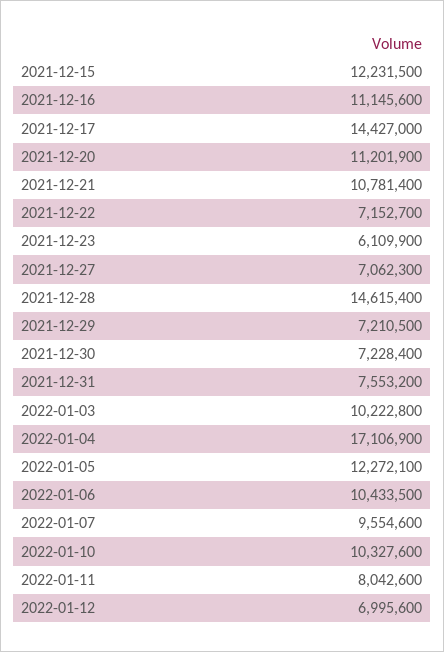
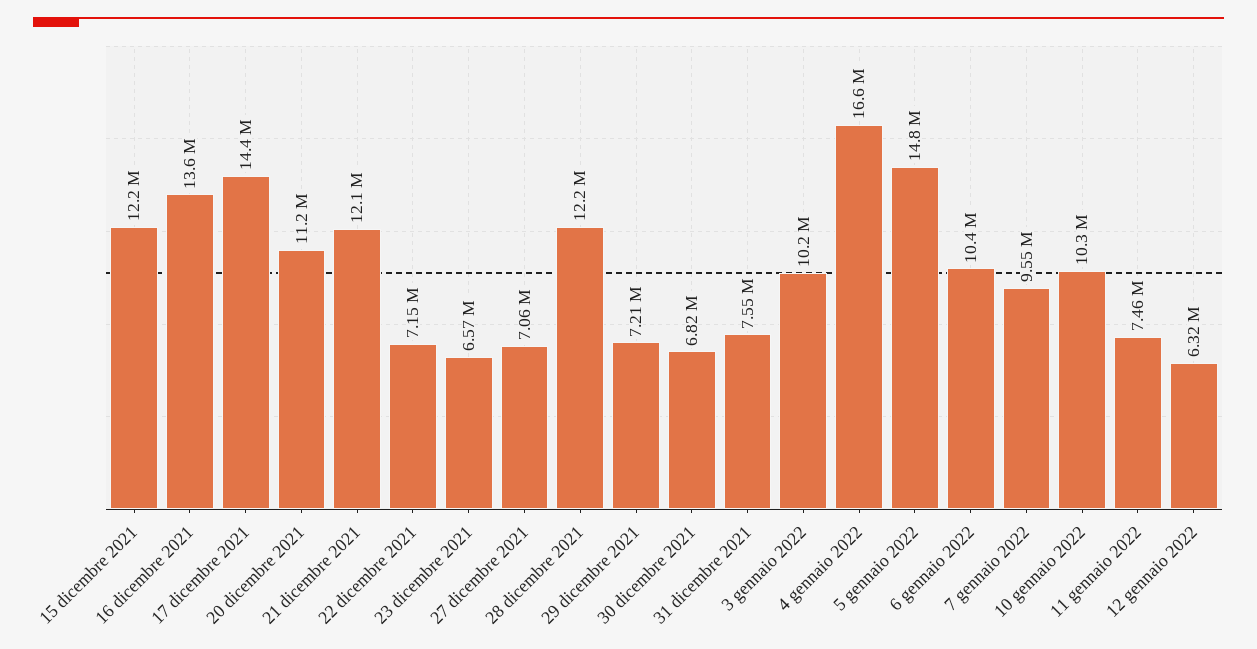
  {
    "2021-12-15": 12231500,
-   "2021-12-16": 11145600,
+   "2021-12-16": 13600000,
    "2021-12-17": 14427000,
    "2021-12-20": 11201900,
-   "2021-12-21": 10781400,
+   "2021-12-21": 12100000,
    "2021-12-22": 7152700,
-   "2021-12-23": 6109900,
+   "2021-12-23": 6570000,
    "2021-12-27": 7062300,
-   "2021-12-28": 14615400,
+   "2021-12-28": 12200000,
    "2021-12-29": 7210500,
-   "2021-12-30": 7228400,
+   "2021-12-30": 6820000,
    "2021-12-31": 7553200,
    "2022-01-03": 10222800,
-   "2022-01-04": 17106900,
+   "2022-01-04": 16600000,
-   "2022-01-05": 12272100,
+   "2022-01-05": 14800000,
    "2022-01-06": 10433500,
    "2022-01-07": 9554600,
    "2022-01-10": 10327600,
-   "2022-01-11": 8042600,
+   "2022-01-11": 7460000,
-   "2022-01-12": 6995600
+   "2022-01-12": 6320000
  }

